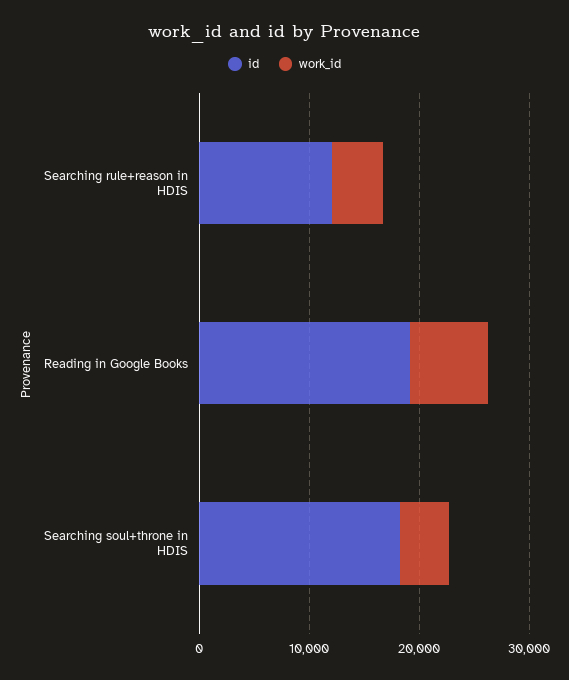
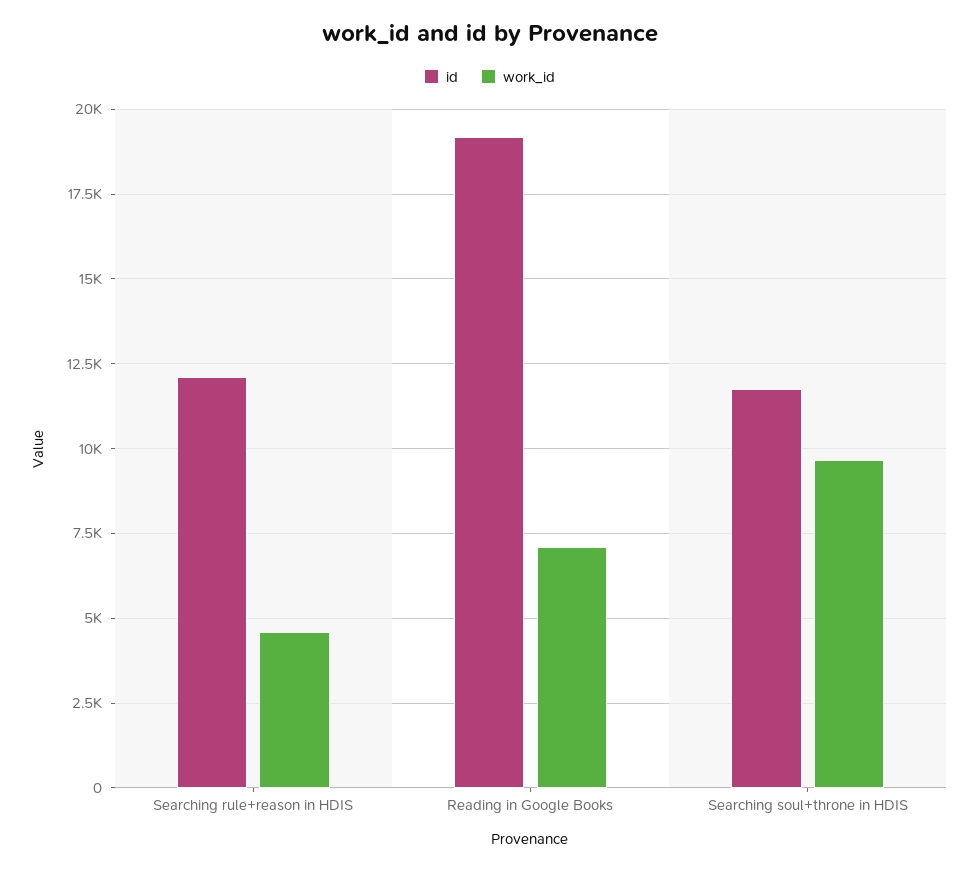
  {
    "id": {
      "Searching rule+reason in HDIS": 12000,
      "Reading in Google Books": 19250,
-     "Searching soul+throne in HDIS": 18000
+     "Searching soul+throne in HDIS": 11750
    },
    "work_id": {
      "Searching rule+reason in HDIS": 4500,
      "Reading in Google Books": 7000,
-     "Searching soul+throne in HDIS": 4000
+     "Searching soul+throne in HDIS": 9750
    }
  }

